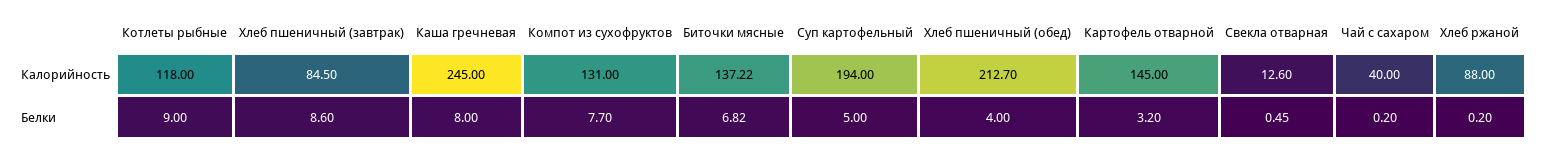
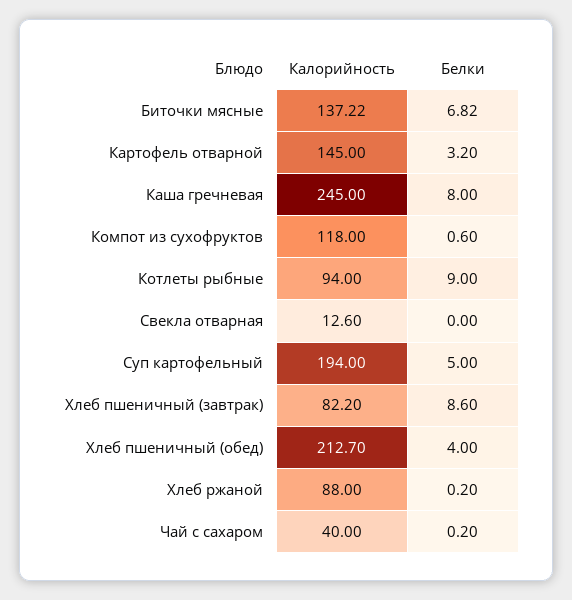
  {
    "Котлеты рыбные": {
-     "Калорийность": 118,
+     "Калорийность": 94,
      "Белки": 9
    },
    "Хлеб пшеничный (завтрак)": {
-     "Калорийность": 84.5,
+     "Калорийность": 82.2,
      "Белки": 8.6
    },
    "Каша гречневая": {
      "Калорийность": 245,
      "Белки": 8
    },
    "Компот из сухофруктов": {
-     "Калорийность": 131,
+     "Калорийность": 118,
-     "Белки": 7.7
+     "Белки": 0.6
    },
    "Биточки мясные": {
      "Калорийность": 137.22,
      "Белки": 6.82
    },
    "Суп картофельный": {
      "Калорийность": 194,
      "Белки": 5
    },
    "Хлеб пшеничный (обед)": {
      "Калорийность": 212.7,
      "Белки": 4
    },
    "Картофель отварной": {
      "Калорийность": 145,
      "Белки": 3.2
    },
    "Свекла отварная": {
      "Калорийность": 12.6,
-     "Белки": 0.45
+     "Белки": 0
    },
    "Чай с сахаром": {
      "Калорийность": 40,
      "Белки": 0.2
    },
    "Хлеб ржаной": {
      "Калорийность": 88,
      "Белки": 0.2
    }
  }

